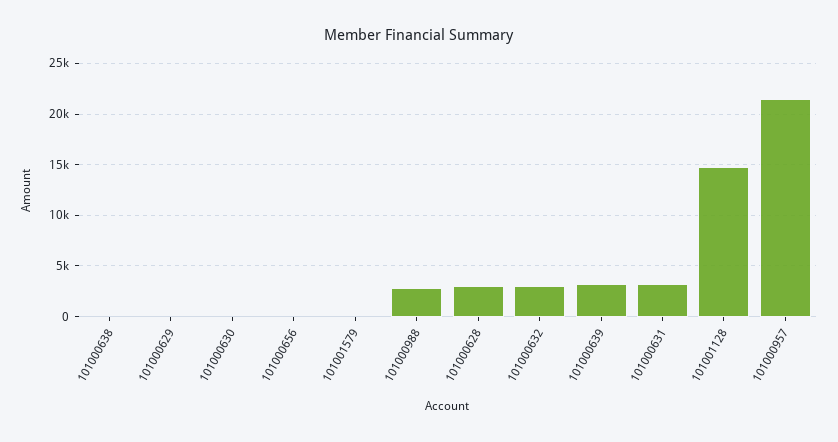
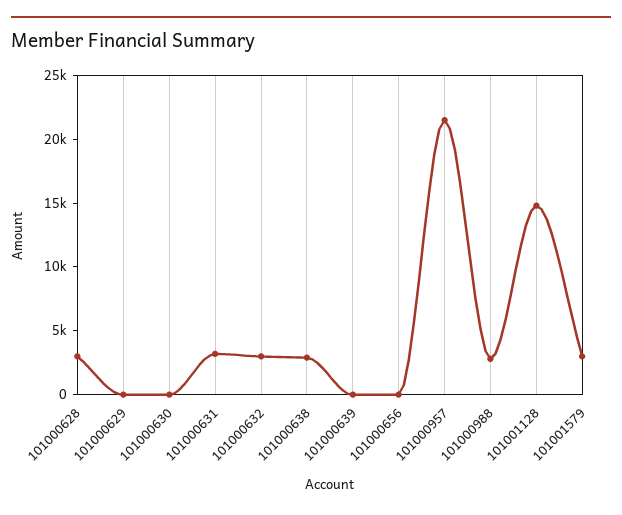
  {
-   "101000638": 0,
+   "101000638": 3000,
    "101000629": 0,
    "101000630": 0,
    "101000656": 0,
-   "101001579": 0,
+   "101001579": 3000,
    "101000988": 3000,
    "101000628": 3000,
    "101000632": 3000,
-   "101000639": 3000,
+   "101000639": 0,
    "101000631": 3000,
    "101001128": 15000,
    "101000957": 22000
  }

